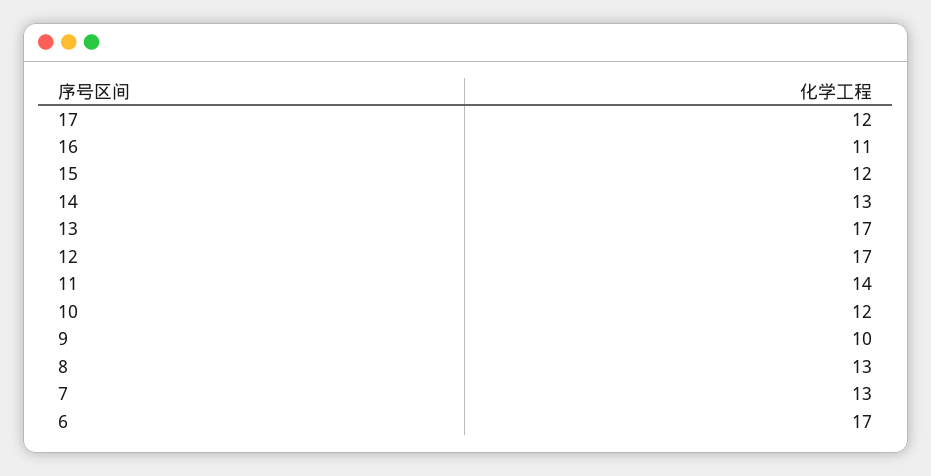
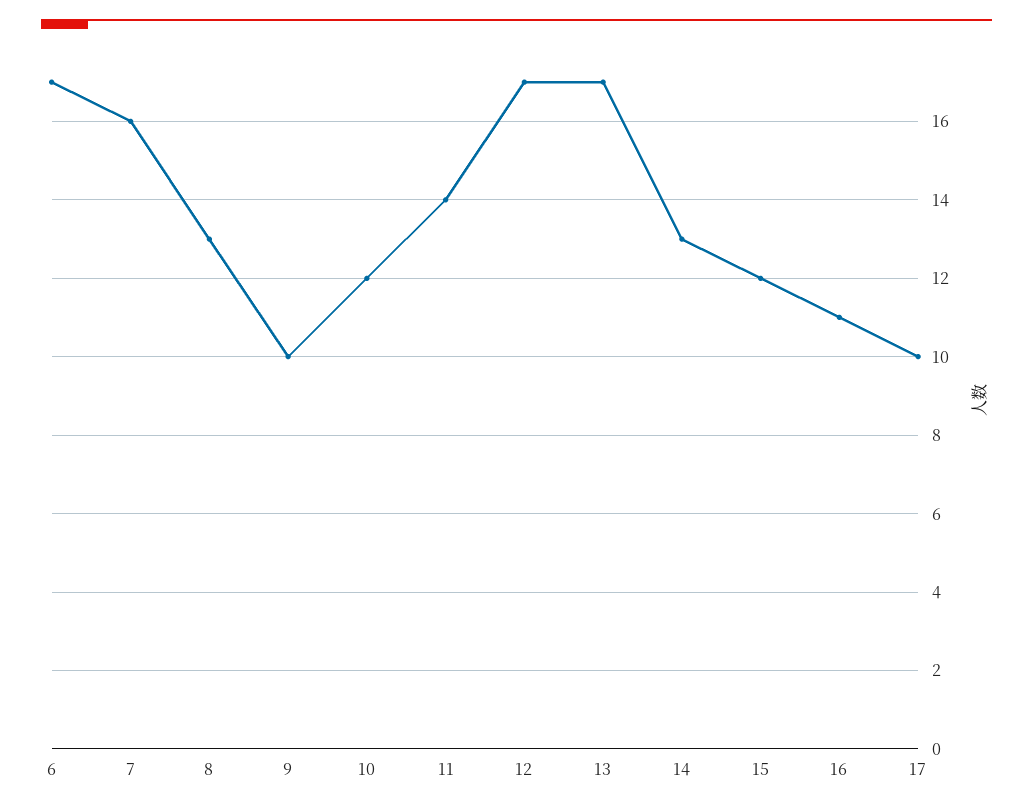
  {
-   "17": 12,
+   "17": 10,
    "16": 11,
    "15": 12,
    "14": 13,
    "13": 17,
    "12": 17,
    "11": 14,
    "10": 12,
    "9": 10,
    "8": 13,
-   "7": 13,
+   "7": 16,
    "6": 17
  }

